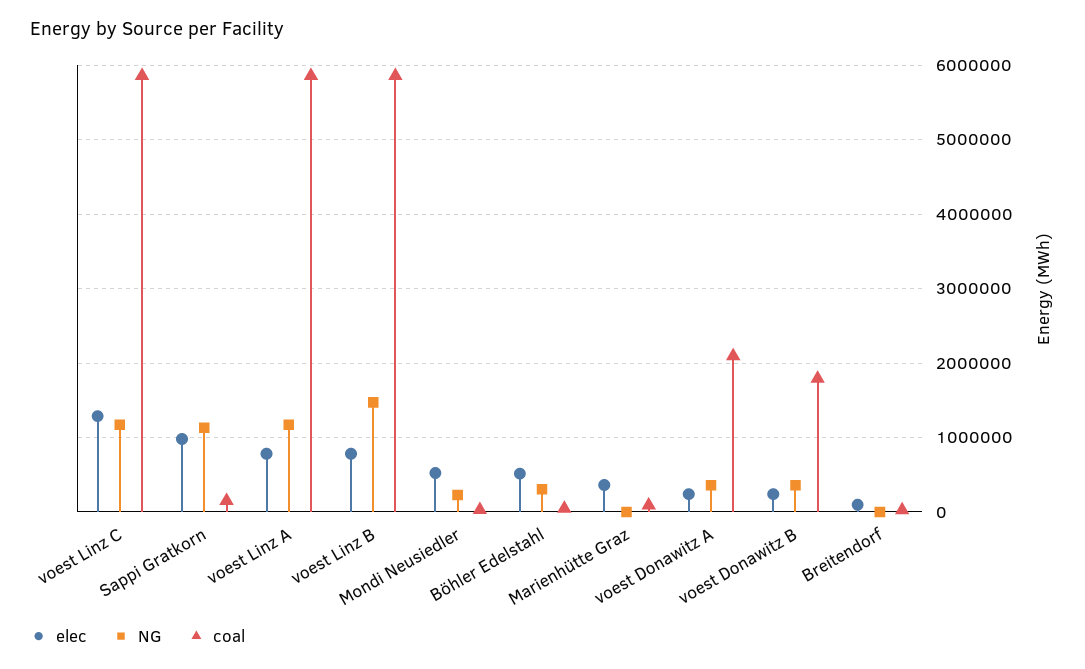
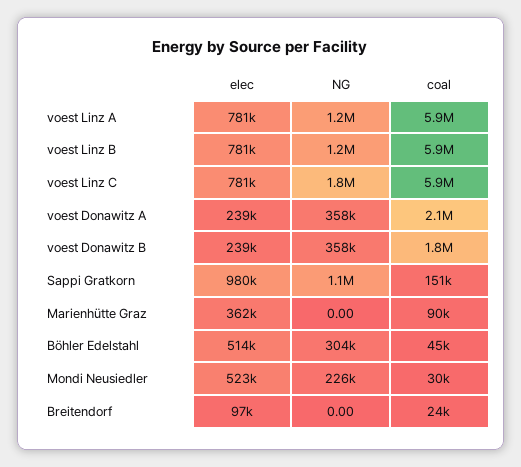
  {
    "elec": {
-     "voest Linz C": 1300000,
+     "voest Linz C": 781000,
      "Sappi Gratkorn": 980000,
      "voest Linz A": 781000,
      "voest Linz B": 781000,
      "Mondi Neusiedler": 523000,
      "Böhler Edelstahl": 514000,
      "Marienhütte Graz": 362000,
      "voest Donawitz A": 239000,
      "voest Donawitz B": 239000,
      "Breitendorf": 97000
    },
    "NG": {
-     "voest Linz C": 1200000,
+     "voest Linz C": 1800000,
      "Sappi Gratkorn": 1100000,
      "voest Linz A": 1200000,
-     "voest Linz B": 1500000,
+     "voest Linz B": 1200000,
      "Mondi Neusiedler": 226000,
      "Böhler Edelstahl": 304000,
      "Marienhütte Graz": 0,
      "voest Donawitz A": 358000,
      "voest Donawitz B": 358000,
      "Breitendorf": 0
    },
    "coal": {
      "voest Linz C": 5900000,
      "Sappi Gratkorn": 151000,
      "voest Linz A": 5900000,
      "voest Linz B": 5900000,
      "Mondi Neusiedler": 30000,
      "Böhler Edelstahl": 45000,
      "Marienhütte Graz": 90000,
      "voest Donawitz A": 2100000,
      "voest Donawitz B": 1800000,
      "Breitendorf": 24000
    }
  }

